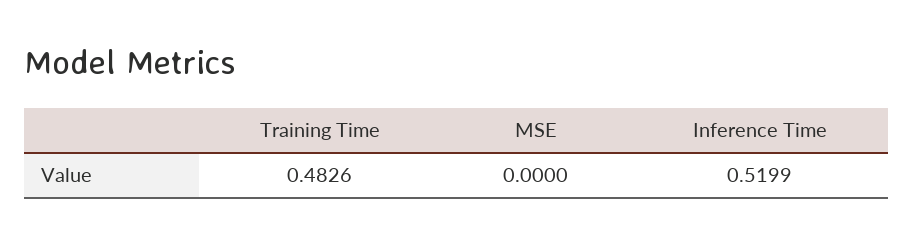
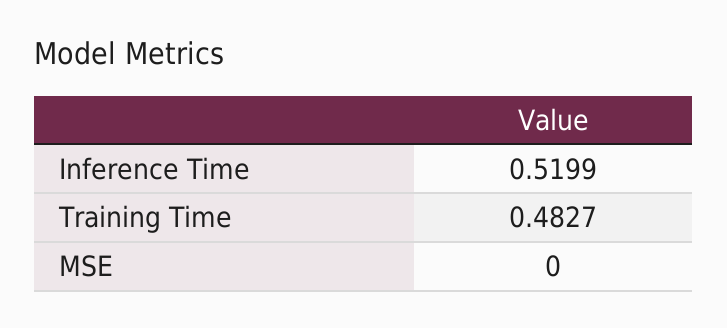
  {
-   "Training Time": 0.4826,
+   "Training Time": 0.4827,
    "MSE": 0,
    "Inference Time": 0.5199
  }

